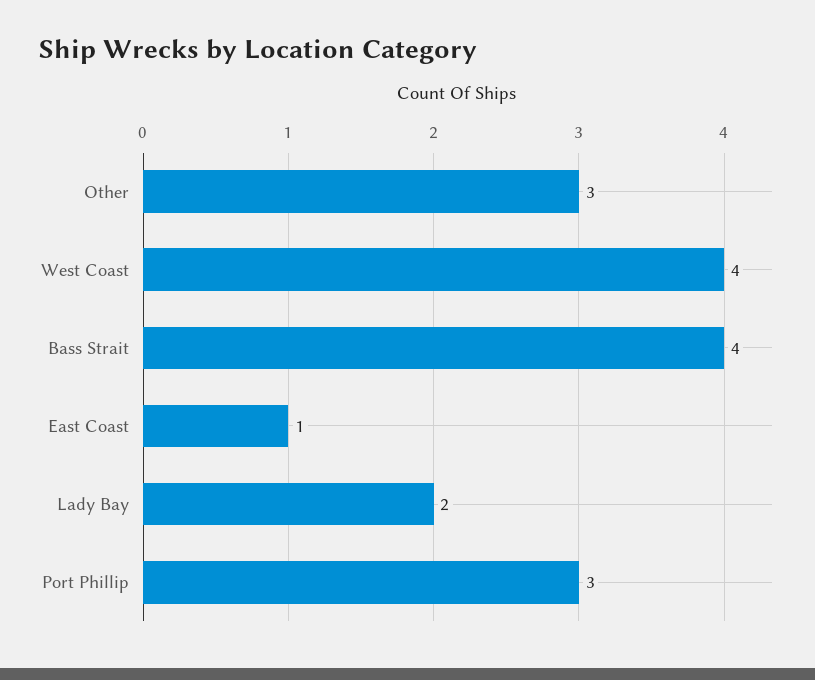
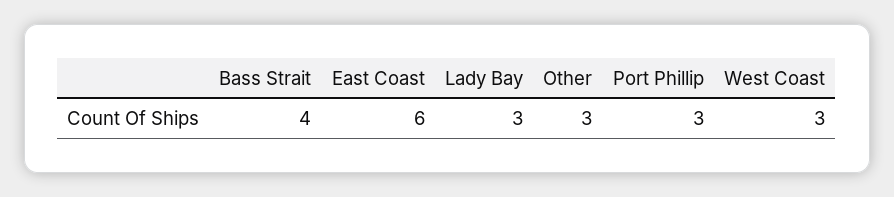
  {
    "Other": 3,
-   "West Coast": 4,
+   "West Coast": 3,
    "Bass Strait": 4,
-   "East Coast": 1,
+   "East Coast": 6,
-   "Lady Bay": 2,
+   "Lady Bay": 3,
    "Port Phillip": 3
  }

